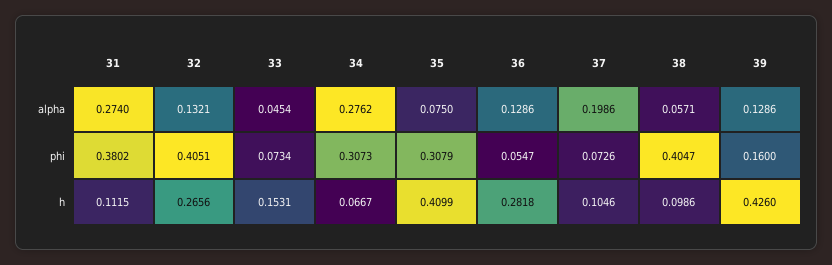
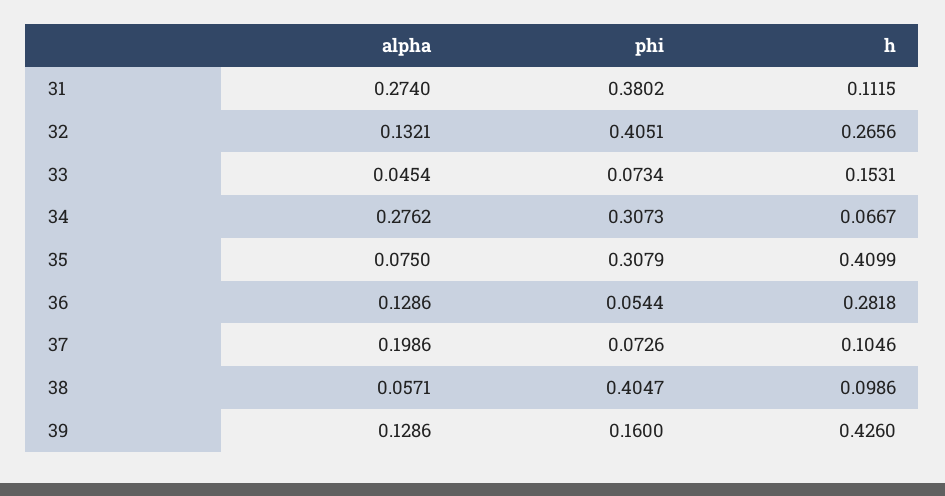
  {
    "31": {
      "alpha": 0.274,
      "phi": 0.3802,
      "h": 0.1115
    },
    "32": {
      "alpha": 0.1321,
      "phi": 0.4051,
      "h": 0.2656
    },
    "33": {
      "alpha": 0.0454,
      "phi": 0.0734,
      "h": 0.1531
    },
    "34": {
      "alpha": 0.2762,
      "phi": 0.3073,
      "h": 0.0667
    },
    "35": {
      "alpha": 0.075,
      "phi": 0.3079,
      "h": 0.4099
    },
    "36": {
      "alpha": 0.1286,
-     "phi": 0.0547,
+     "phi": 0.0544,
      "h": 0.2818
    },
    "37": {
      "alpha": 0.1986,
      "phi": 0.0726,
      "h": 0.1046
    },
    "38": {
      "alpha": 0.0571,
      "phi": 0.4047,
      "h": 0.0986
    },
    "39": {
      "alpha": 0.1286,
      "phi": 0.16,
      "h": 0.426
    }
  }

